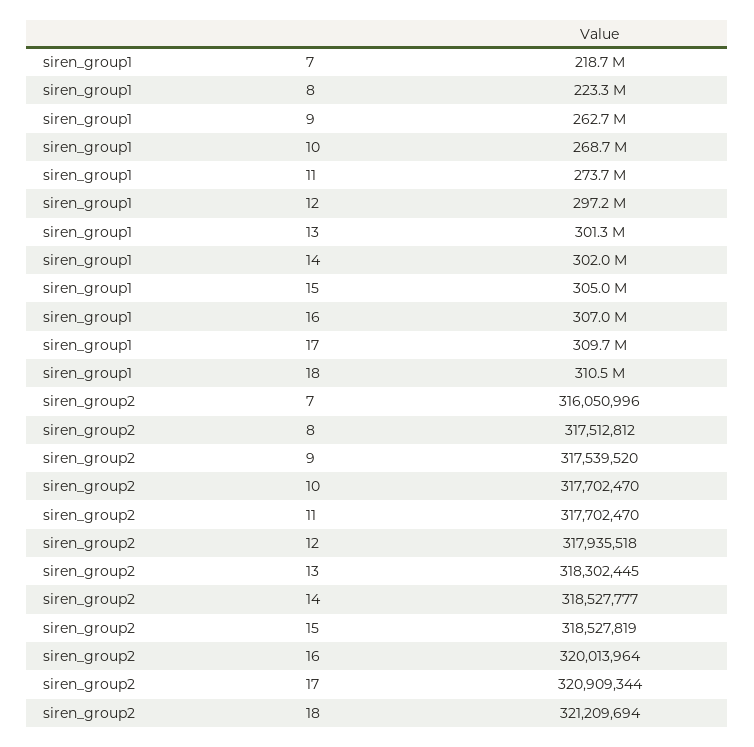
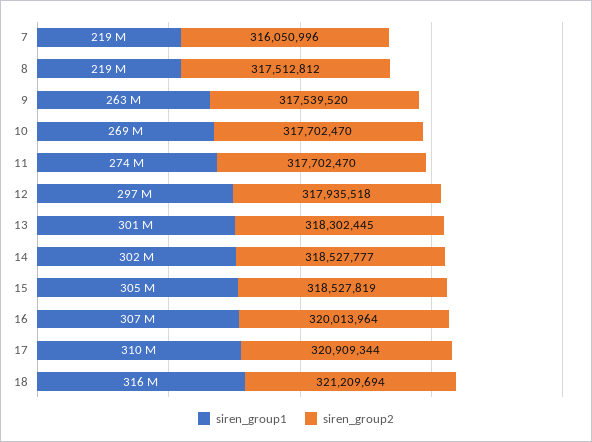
  {
    "siren_group1": {
      "7": 218700000,
-     "8": 223300000,
+     "8": 219000000,
      "9": 262700000,
      "10": 268700000,
      "11": 273700000,
      "12": 297200000,
      "13": 301300000,
      "14": 302000000,
      "15": 305000000,
      "16": 307000000,
      "17": 309700000,
-     "18": 310500000
+     "18": 316000000
    },
    "siren_group2": {
      "7": 316050996,
      "8": 317512812,
      "9": 317539520,
      "10": 317702470,
      "11": 317702470,
      "12": 317935518,
      "13": 318302445,
      "14": 318527777,
      "15": 318527819,
      "16": 320013964,
      "17": 320909344,
      "18": 321209694
    }
  }

